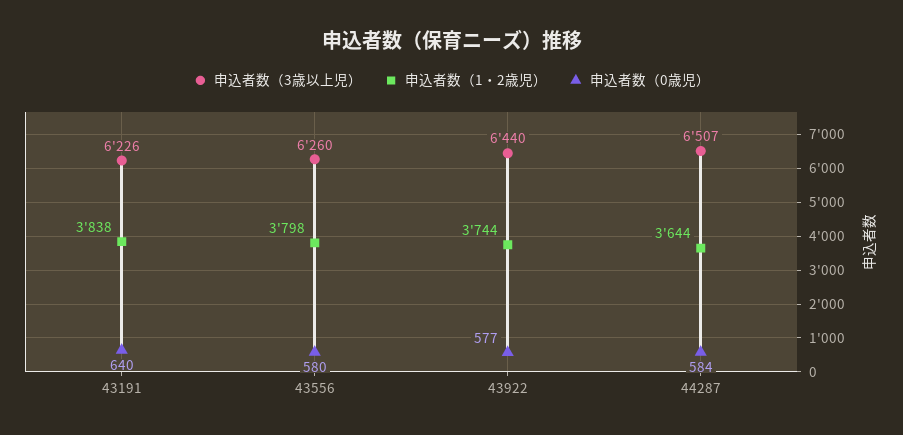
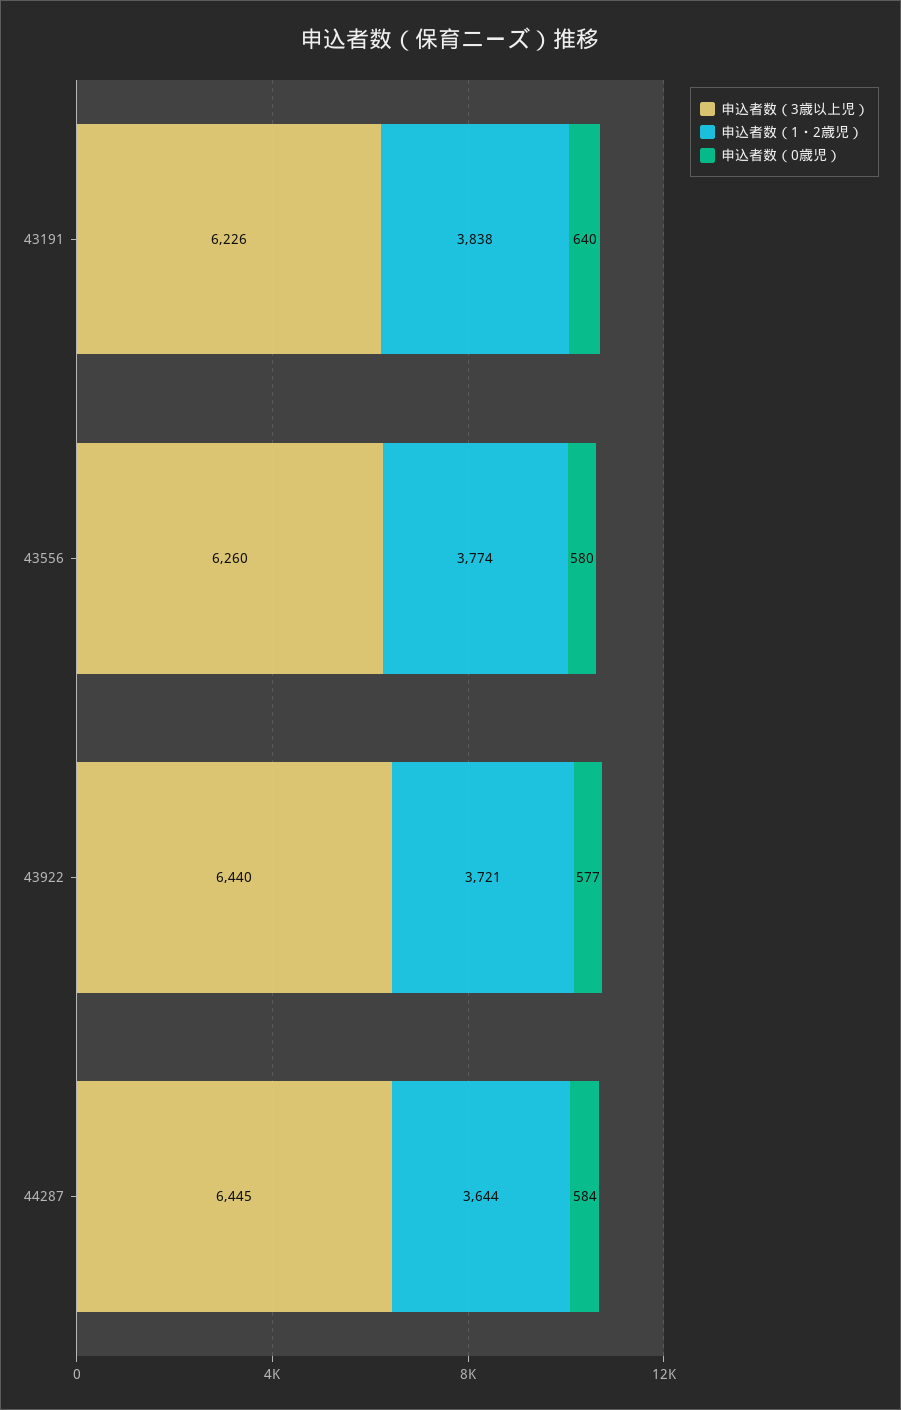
  {
    "申込者数（3歳以上児）": {
      "43191": 6226,
      "43556": 6260,
      "43922": 6440,
-     "44287": 6507
+     "44287": 6445
    },
    "申込者数（1・2歳児）": {
      "43191": 3838,
-     "43556": 3798,
+     "43556": 3774,
-     "43922": 3744,
+     "43922": 3721,
      "44287": 3644
    },
    "申込者数（0歳児）": {
      "43191": 640,
      "43556": 580,
      "43922": 577,
      "44287": 584
    }
  }

